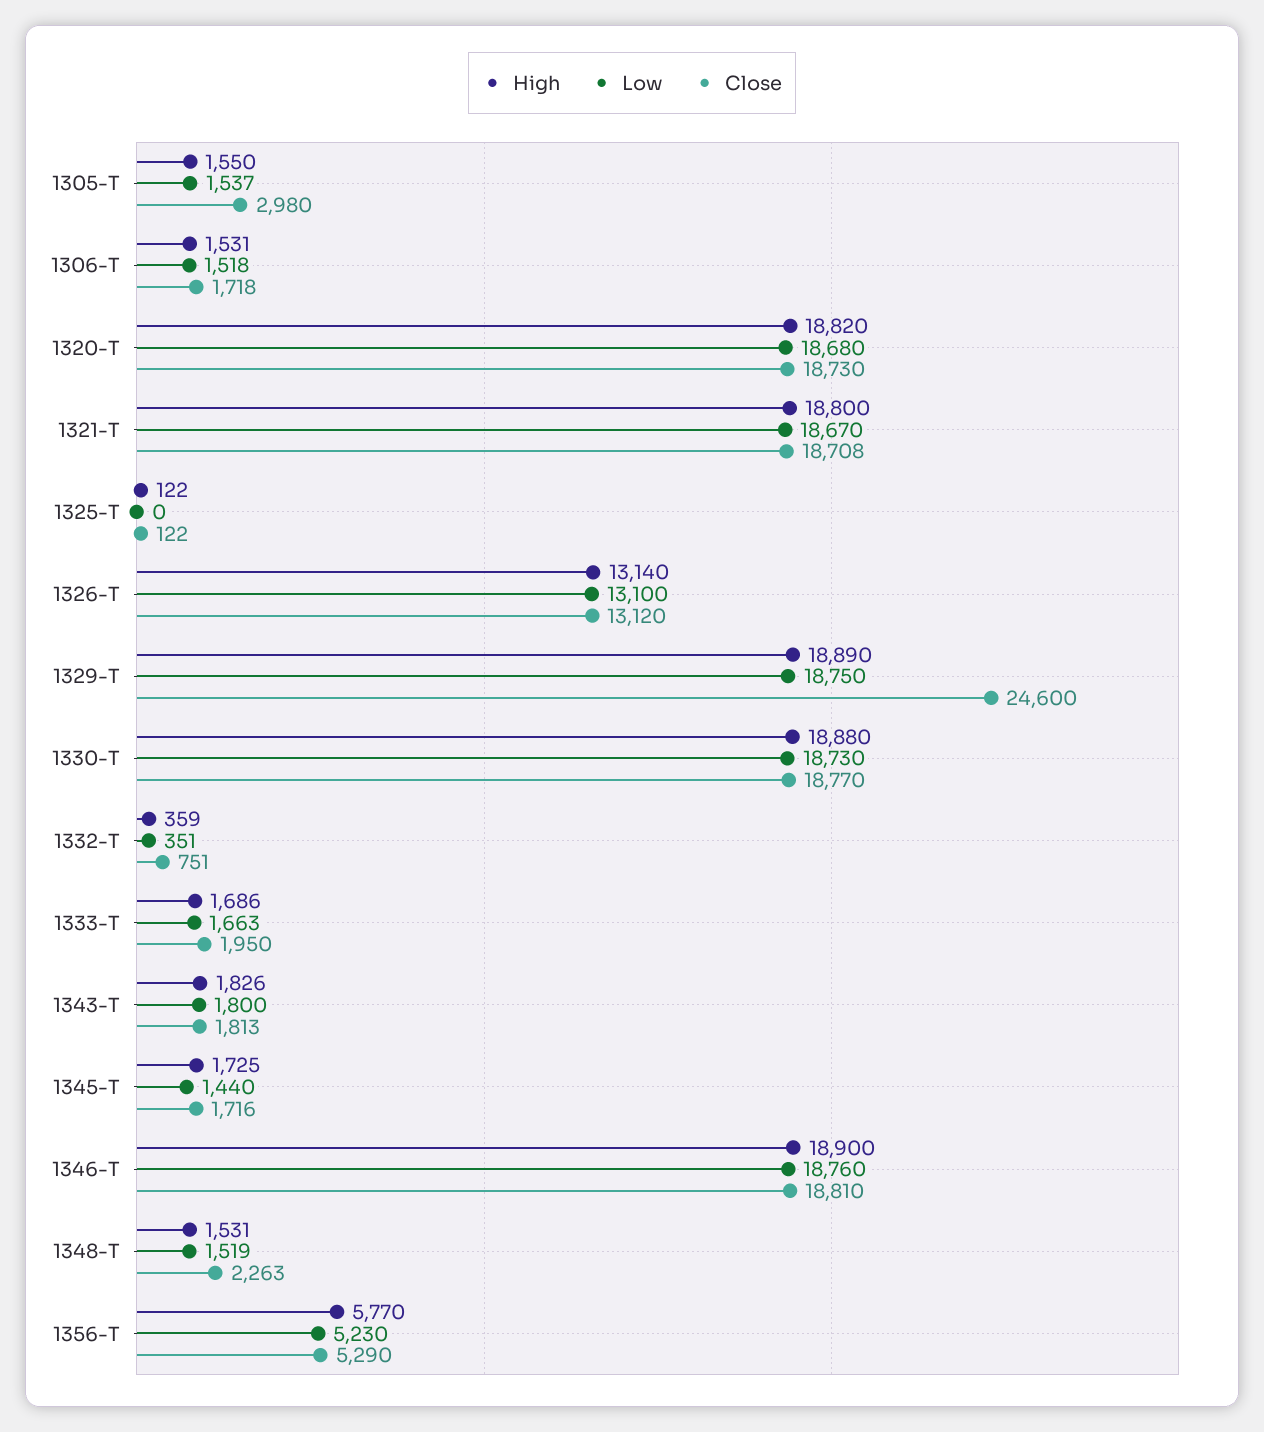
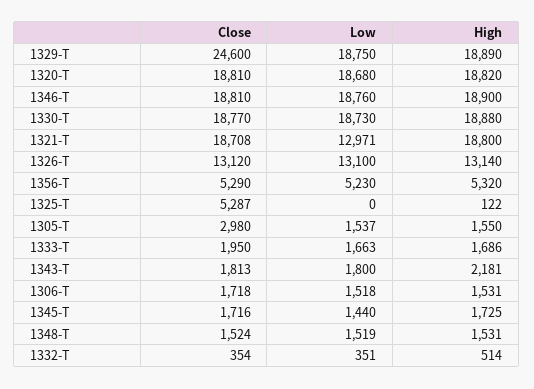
  {
    "High": {
      "1305-T": 1550,
      "1306-T": 1531,
      "1320-T": 18820,
      "1321-T": 18800,
      "1325-T": 122,
      "1326-T": 13140,
      "1329-T": 18890,
      "1330-T": 18880,
-     "1332-T": 359,
+     "1332-T": 514,
      "1333-T": 1686,
-     "1343-T": 1826,
+     "1343-T": 2181,
      "1345-T": 1725,
      "1346-T": 18900,
      "1348-T": 1531,
-     "1356-T": 5770
+     "1356-T": 5320
    },
    "Low": {
      "1305-T": 1537,
      "1306-T": 1518,
      "1320-T": 18680,
-     "1321-T": 18670,
+     "1321-T": 12971,
      "1325-T": 0,
      "1326-T": 13100,
      "1329-T": 18750,
      "1330-T": 18730,
      "1332-T": 351,
      "1333-T": 1663,
      "1343-T": 1800,
      "1345-T": 1440,
      "1346-T": 18760,
      "1348-T": 1519,
      "1356-T": 5230
    },
    "Close": {
      "1305-T": 2980,
      "1306-T": 1718,
-     "1320-T": 18730,
+     "1320-T": 18810,
      "1321-T": 18708,
-     "1325-T": 122,
+     "1325-T": 5287,
      "1326-T": 13120,
      "1329-T": 24600,
      "1330-T": 18770,
-     "1332-T": 751,
+     "1332-T": 354,
      "1333-T": 1950,
      "1343-T": 1813,
      "1345-T": 1716,
      "1346-T": 18810,
-     "1348-T": 2263,
+     "1348-T": 1524,
      "1356-T": 5290
    }
  }

